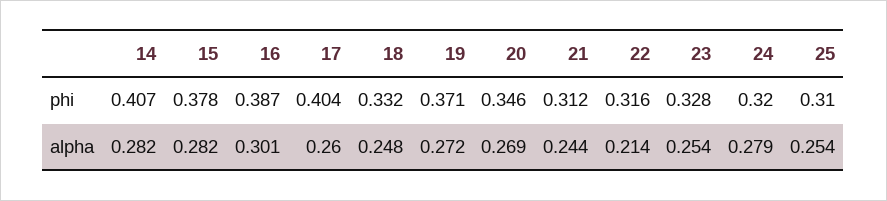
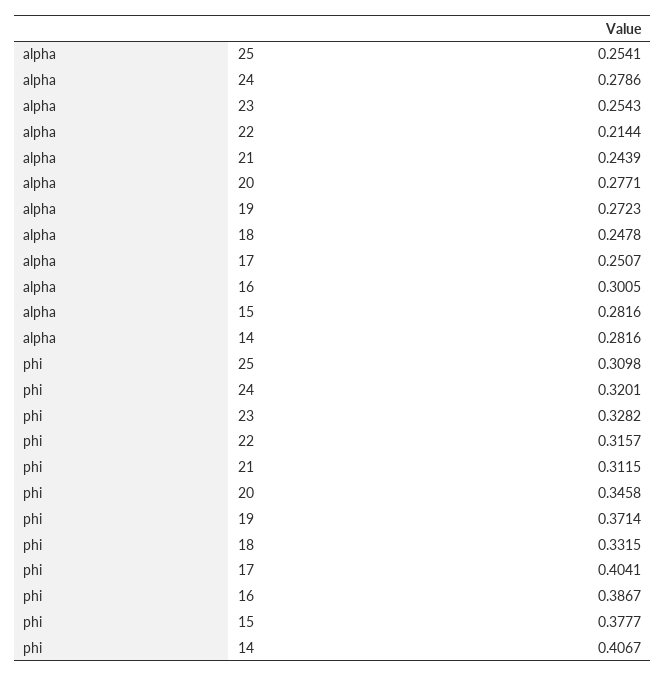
  {
    "14": {
      "phi": 0.4067,
      "alpha": 0.2816
    },
    "15": {
      "phi": 0.3777,
      "alpha": 0.2816
    },
    "16": {
      "phi": 0.3867,
      "alpha": 0.3005
    },
    "17": {
      "phi": 0.4041,
-     "alpha": 0.26
+     "alpha": 0.2507
    },
    "18": {
      "phi": 0.3315,
      "alpha": 0.2478
    },
    "19": {
      "phi": 0.3714,
      "alpha": 0.2723
    },
    "20": {
      "phi": 0.3458,
-     "alpha": 0.269
+     "alpha": 0.2771
    },
    "21": {
      "phi": 0.3115,
      "alpha": 0.2439
    },
    "22": {
      "phi": 0.3157,
      "alpha": 0.2144
    },
    "23": {
      "phi": 0.3282,
      "alpha": 0.2543
    },
    "24": {
      "phi": 0.3201,
      "alpha": 0.2786
    },
    "25": {
      "phi": 0.3098,
      "alpha": 0.2541
    }
  }

